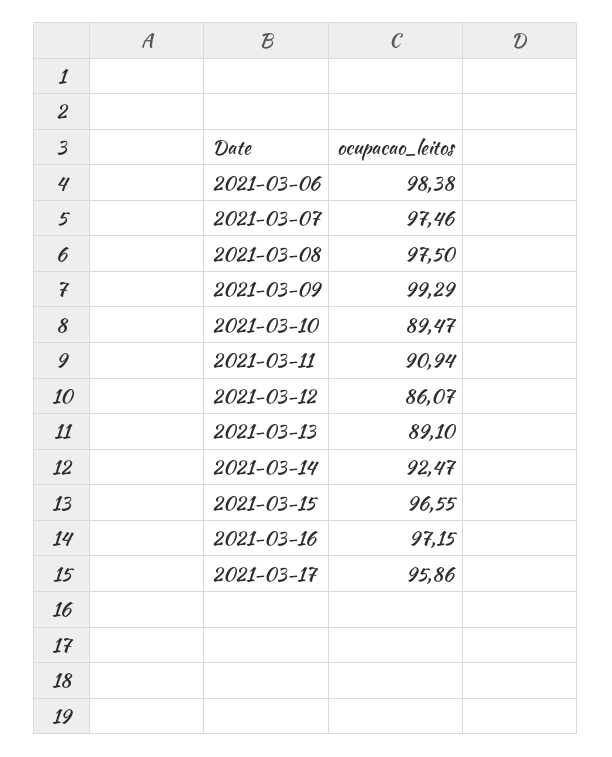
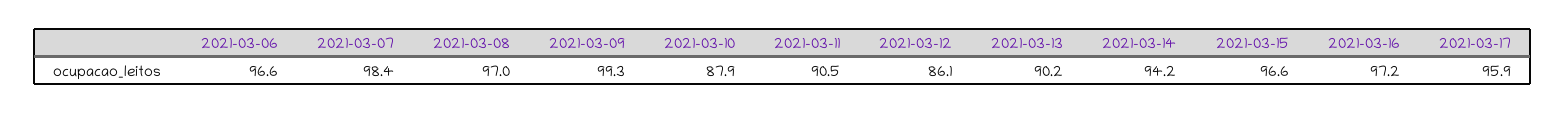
  {
-   "2021-03-06": 98.38,
+   "2021-03-06": 96.6,
-   "2021-03-07": 97.46,
+   "2021-03-07": 98.4,
-   "2021-03-08": 97.5,
+   "2021-03-08": 97,
    "2021-03-09": 99.29,
-   "2021-03-10": 89.47,
+   "2021-03-10": 87.9,
-   "2021-03-11": 90.94,
+   "2021-03-11": 90.5,
    "2021-03-12": 86.07,
-   "2021-03-13": 89.1,
+   "2021-03-13": 90.2,
-   "2021-03-14": 92.47,
+   "2021-03-14": 94.2,
    "2021-03-15": 96.55,
    "2021-03-16": 97.15,
    "2021-03-17": 95.86
  }

